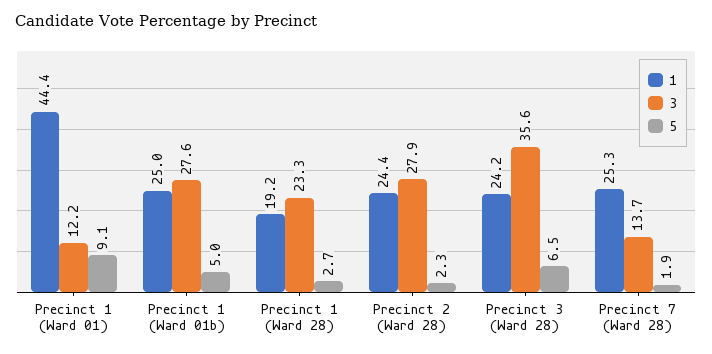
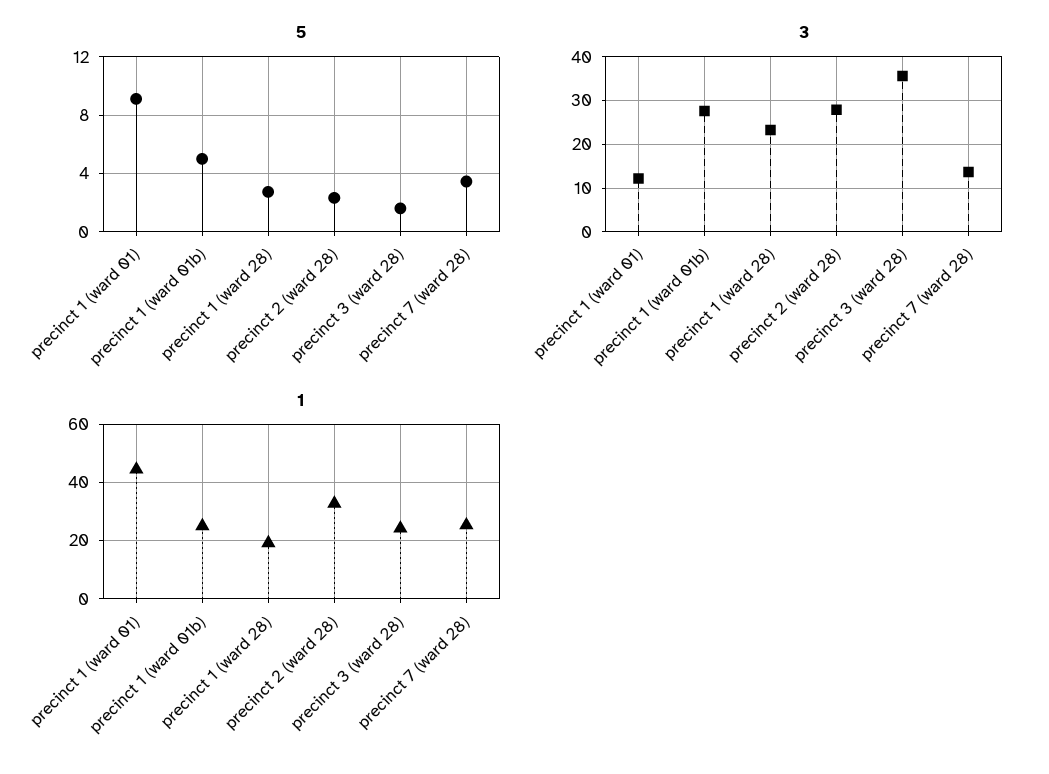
  {
    "1": {
      "Precinct 1 (Ward 01)": 44.4,
      "Precinct 1 (Ward 01b)": 25,
      "Precinct 1 (Ward 28)": 19.2,
-     "Precinct 2 (Ward 28)": 24.4,
+     "Precinct 2 (Ward 28)": 32.5,
      "Precinct 3 (Ward 28)": 24.2,
      "Precinct 7 (Ward 28)": 25.3
    },
    "3": {
      "Precinct 1 (Ward 01)": 12.2,
      "Precinct 1 (Ward 01b)": 27.6,
      "Precinct 1 (Ward 28)": 23.3,
      "Precinct 2 (Ward 28)": 27.9,
      "Precinct 3 (Ward 28)": 35.6,
      "Precinct 7 (Ward 28)": 13.7
    },
    "5": {
      "Precinct 1 (Ward 01)": 9.1,
      "Precinct 1 (Ward 01b)": 5,
      "Precinct 1 (Ward 28)": 2.7,
      "Precinct 2 (Ward 28)": 2.3,
-     "Precinct 3 (Ward 28)": 6.5,
+     "Precinct 3 (Ward 28)": 1.5,
-     "Precinct 7 (Ward 28)": 1.9
+     "Precinct 7 (Ward 28)": 3.5
    }
  }

